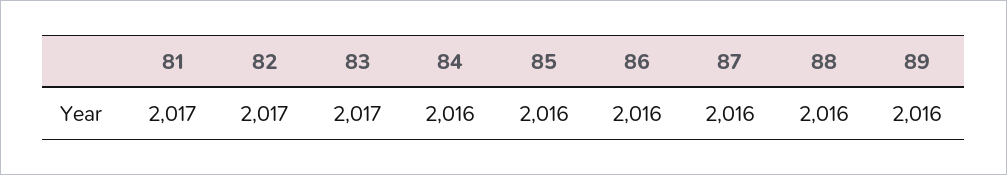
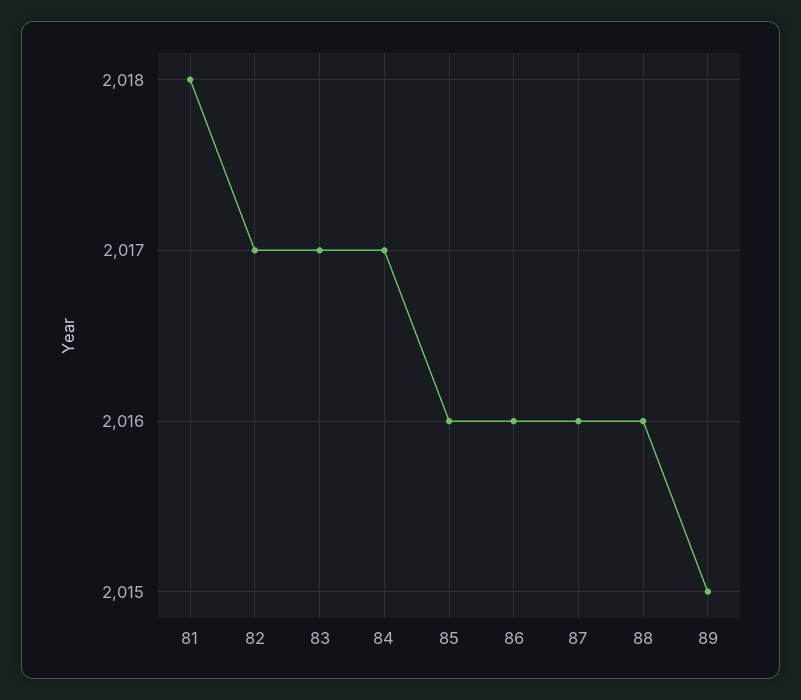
  {
-   "81": 2017,
+   "81": 2018,
    "82": 2017,
    "83": 2017,
-   "84": 2016,
+   "84": 2017,
    "85": 2016,
    "86": 2016,
    "87": 2016,
    "88": 2016,
-   "89": 2016
+   "89": 2015
  }

